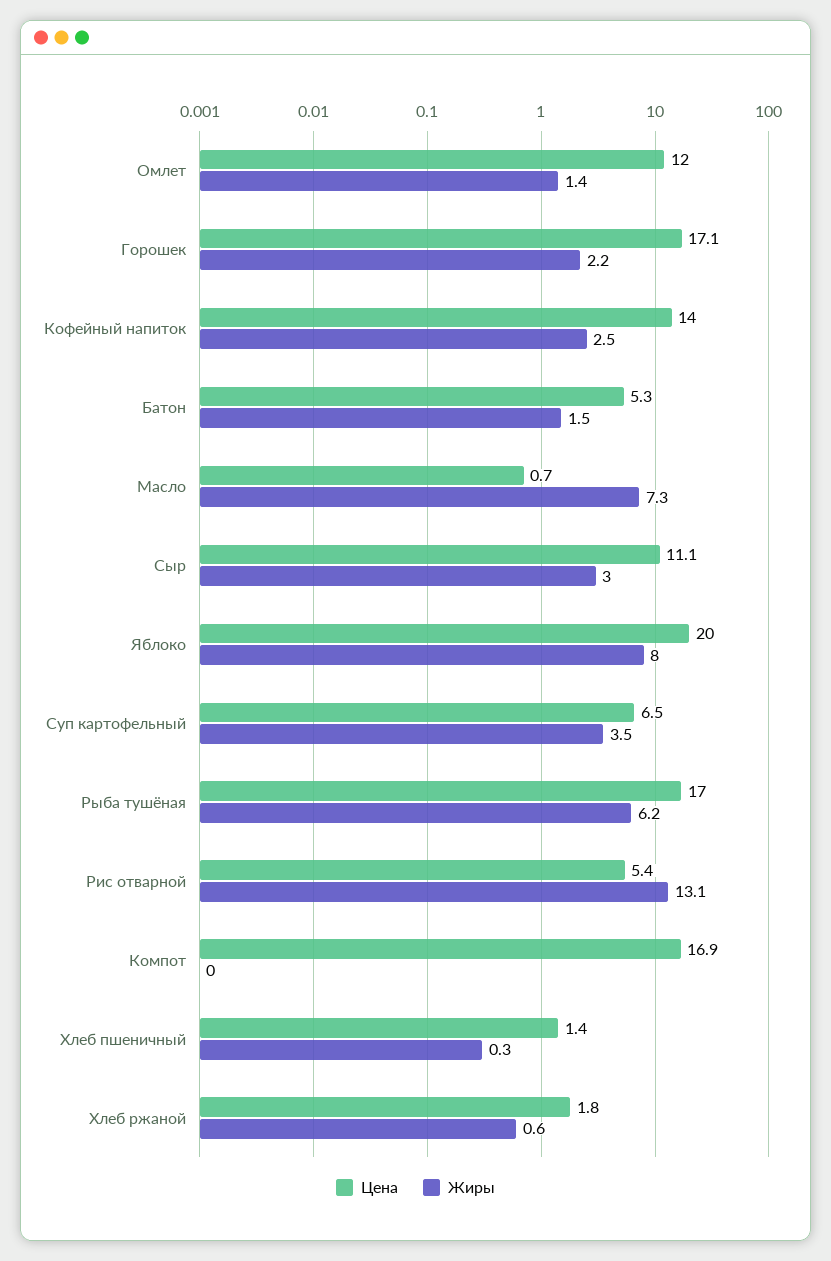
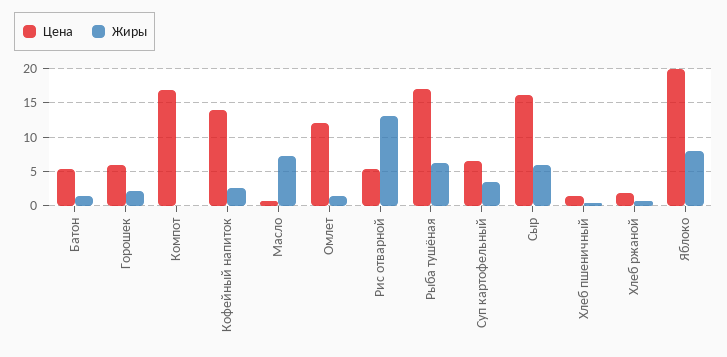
  {
    "Цена": {
      "Омлет": 12,
-     "Горошек": 17.1,
+     "Горошек": 6,
      "Кофейный напиток": 14,
      "Батон": 5.3,
      "Масло": 0.7,
-     "Сыр": 11.1,
+     "Сыр": 16,
      "Яблоко": 20,
      "Суп картофельный": 6.5,
      "Рыба тушёная": 17,
      "Рис отварной": 5.4,
      "Компот": 16.9,
      "Хлеб пшеничный": 1.4,
      "Хлеб ржаной": 1.8
    },
    "Жиры": {
      "Омлет": 1.4,
      "Горошек": 2.2,
      "Кофейный напиток": 2.5,
      "Батон": 1.5,
      "Масло": 7.3,
-     "Сыр": 3,
+     "Сыр": 6,
      "Яблоко": 8,
      "Суп картофельный": 3.5,
      "Рыба тушёная": 6.2,
      "Рис отварной": 13.1,
      "Компот": 0,
      "Хлеб пшеничный": 0.3,
      "Хлеб ржаной": 0.6
    }
  }

